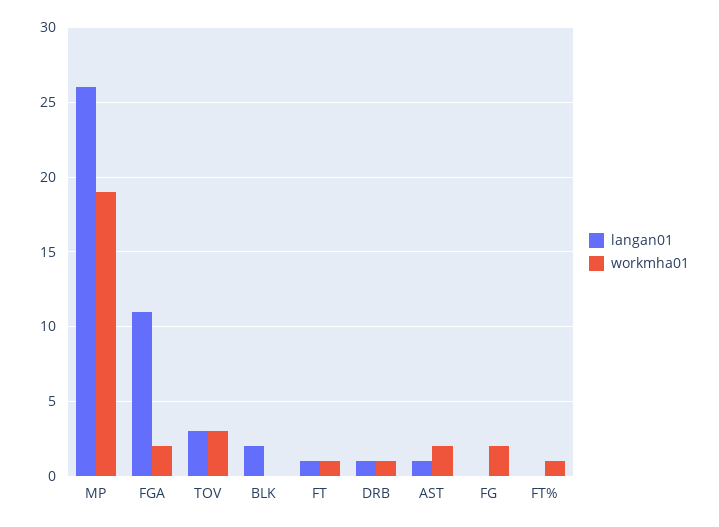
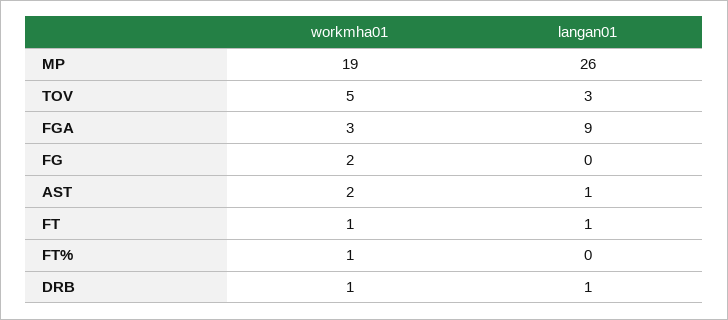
  {
    "langan01": {
      "MP": 26,
-     "FGA": 11,
+     "FGA": 9,
      "TOV": 3,
-     "BLK": 2,
      "FT": 1,
      "DRB": 1,
      "AST": 1,
      "FG": 0,
      "FT%": 0
    },
    "workmha01": {
      "MP": 19,
-     "FGA": 2,
+     "FGA": 3,
-     "TOV": 3,
+     "TOV": 5,
-     "BLK": 0,
      "FT": 1,
      "DRB": 1,
      "AST": 2,
      "FG": 2,
      "FT%": 1
    }
  }

